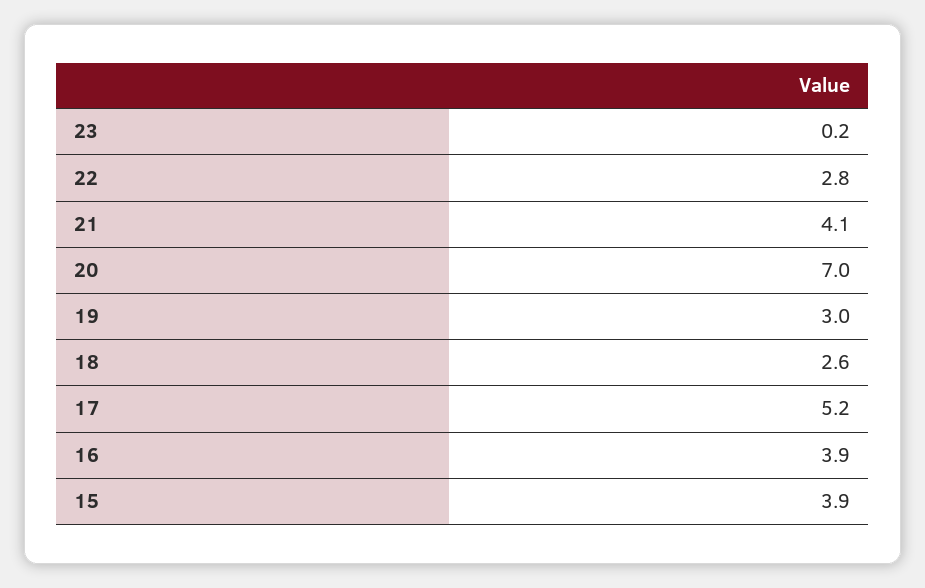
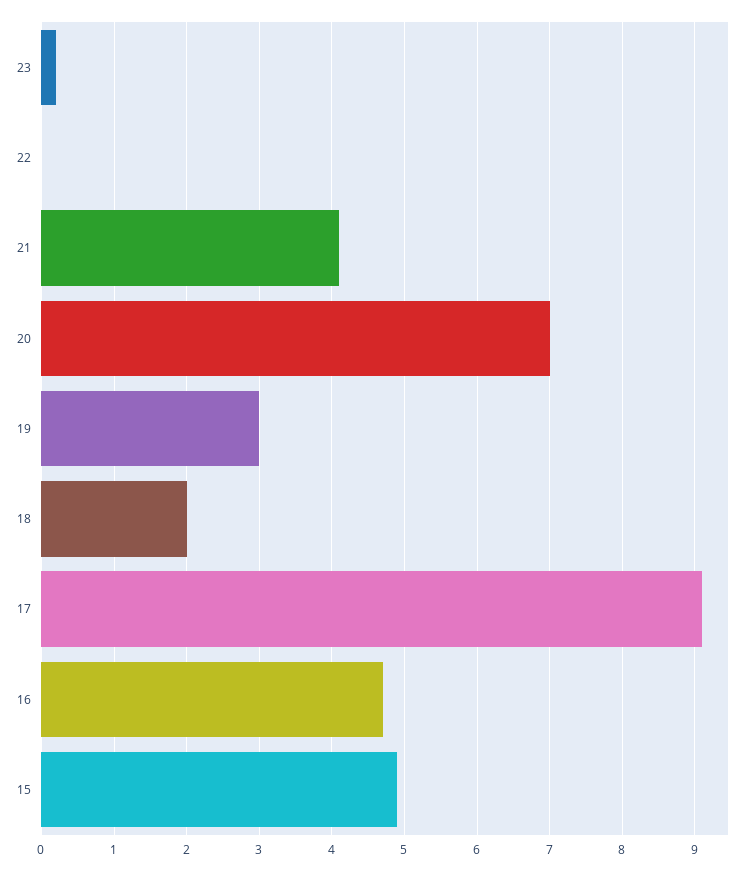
  {
    "23": 0.2,
-   "22": 2.8,
+   "22": 0,
    "21": 4.1,
    "20": 7,
    "19": 3,
-   "18": 2.6,
+   "18": 2,
-   "17": 5.2,
+   "17": 9.1,
-   "16": 3.9,
+   "16": 4.7,
-   "15": 3.9
+   "15": 4.9
  }

